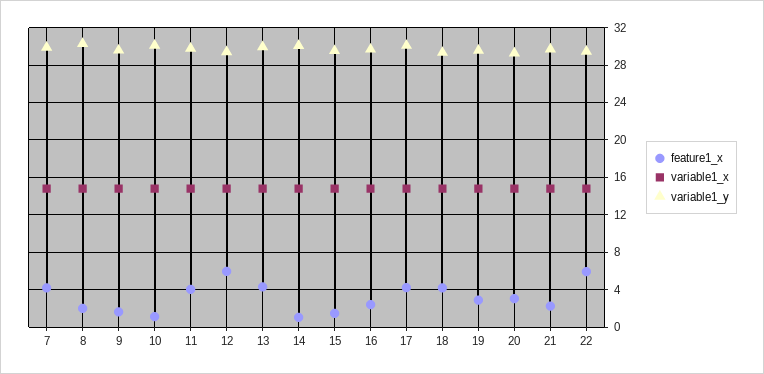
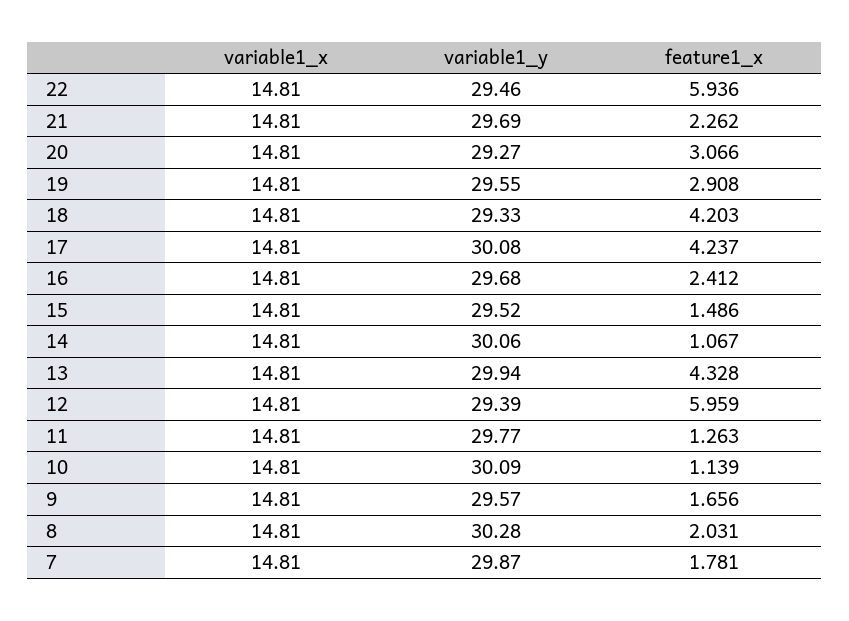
  {
    "feature1_x": {
-     "7": 4,
+     "7": 1.781,
      "8": 2.031,
      "9": 1.656,
      "10": 1.139,
-     "11": 4,
+     "11": 1.263,
      "12": 5.959,
      "13": 4.328,
      "14": 1.067,
      "15": 1.486,
      "16": 2.412,
      "17": 4.237,
      "18": 4.203,
      "19": 2.908,
      "20": 3.066,
      "21": 2.262,
      "22": 5.936
    },
    "variable1_x": {
      "7": 14.81,
      "8": 14.81,
      "9": 14.81,
      "10": 14.81,
      "11": 14.81,
      "12": 14.81,
      "13": 14.81,
      "14": 14.81,
      "15": 14.81,
      "16": 14.81,
      "17": 14.81,
      "18": 14.81,
      "19": 14.81,
      "20": 14.81,
      "21": 14.81,
      "22": 14.81
    },
    "variable1_y": {
      "7": 29.87,
      "8": 30.28,
      "9": 29.57,
      "10": 30.09,
      "11": 29.77,
      "12": 29.39,
      "13": 29.94,
      "14": 30.06,
      "15": 29.52,
      "16": 29.68,
      "17": 30.08,
      "18": 29.33,
      "19": 29.55,
      "20": 29.27,
      "21": 29.69,
      "22": 29.46
    }
  }

